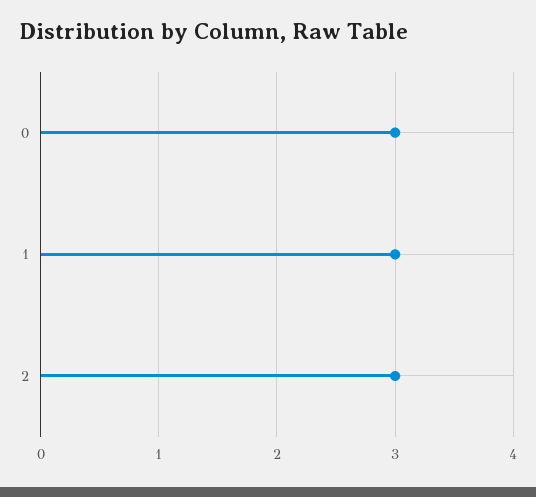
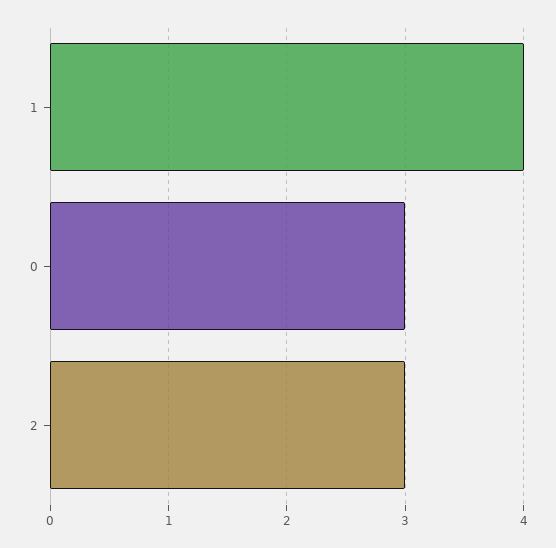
  {
    "0": 3,
-   "1": 3,
+   "1": 4,
    "2": 3
  }

